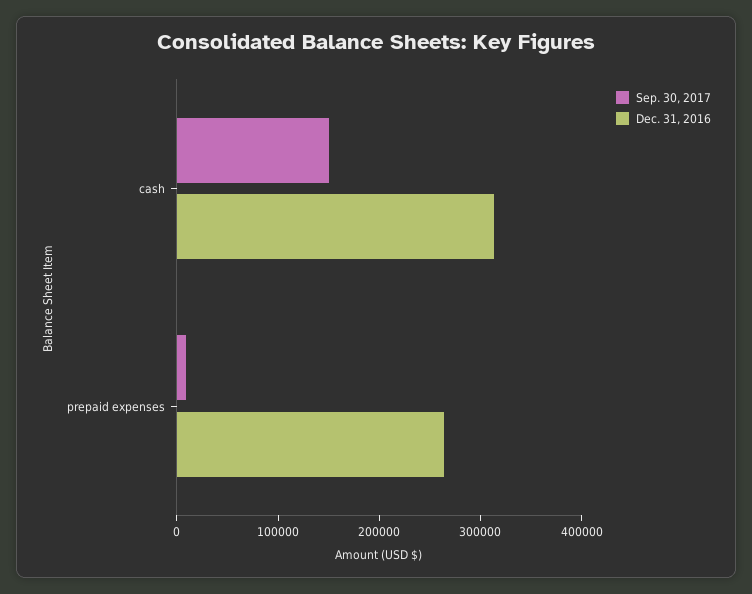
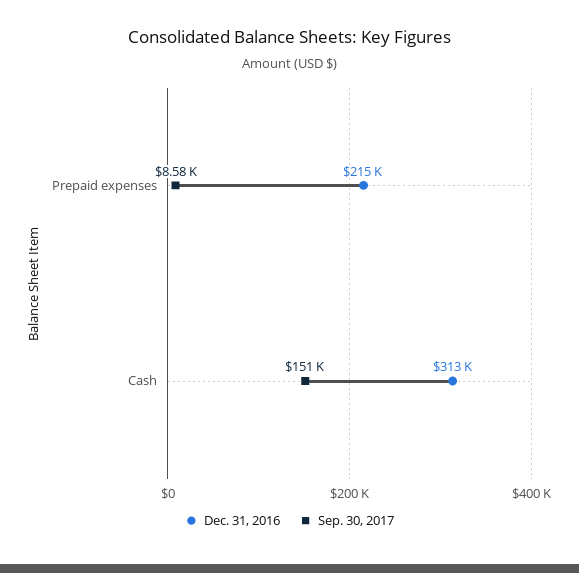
  {
    "Sep. 30, 2017": {
      "cash": 151000,
      "prepaid expenses": 8580
    },
    "Dec. 31, 2016": {
      "cash": 313000,
-     "prepaid expenses": 260000
+     "prepaid expenses": 215000
    }
  }

